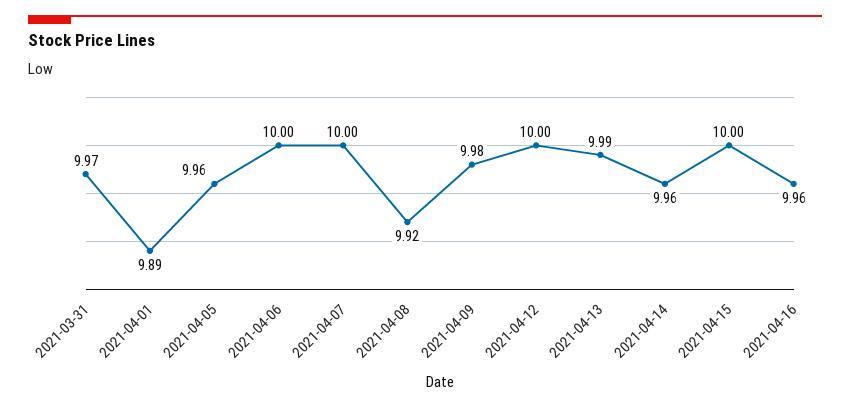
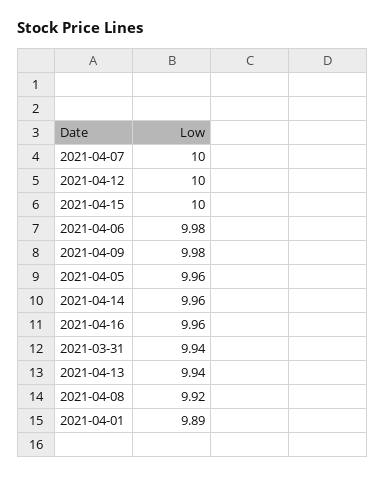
  {
-   "2021-03-31": 9.97,
+   "2021-03-31": 9.94,
    "2021-04-01": 9.89,
    "2021-04-05": 9.96,
-   "2021-04-06": 10,
+   "2021-04-06": 9.98,
    "2021-04-07": 10,
    "2021-04-08": 9.92,
    "2021-04-09": 9.98,
    "2021-04-12": 10,
-   "2021-04-13": 9.99,
+   "2021-04-13": 9.94,
    "2021-04-14": 9.96,
    "2021-04-15": 10,
    "2021-04-16": 9.96
  }

